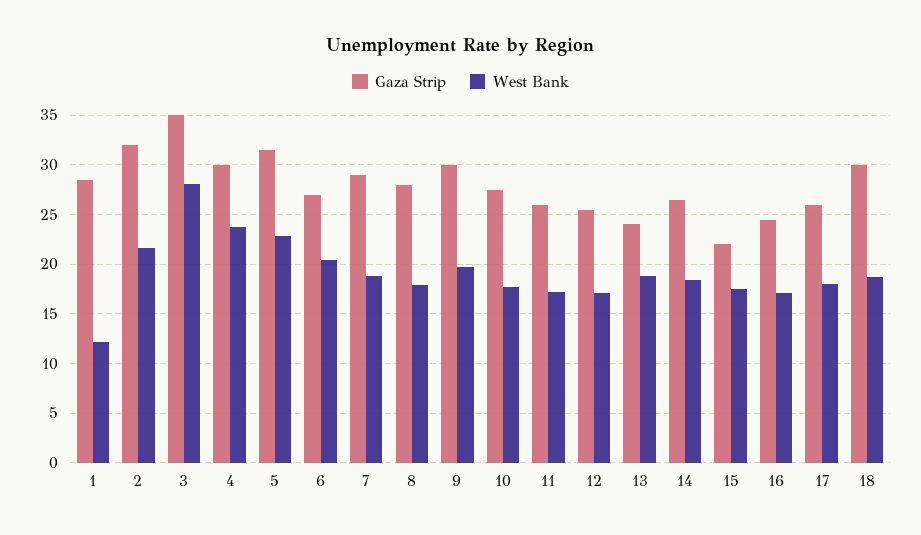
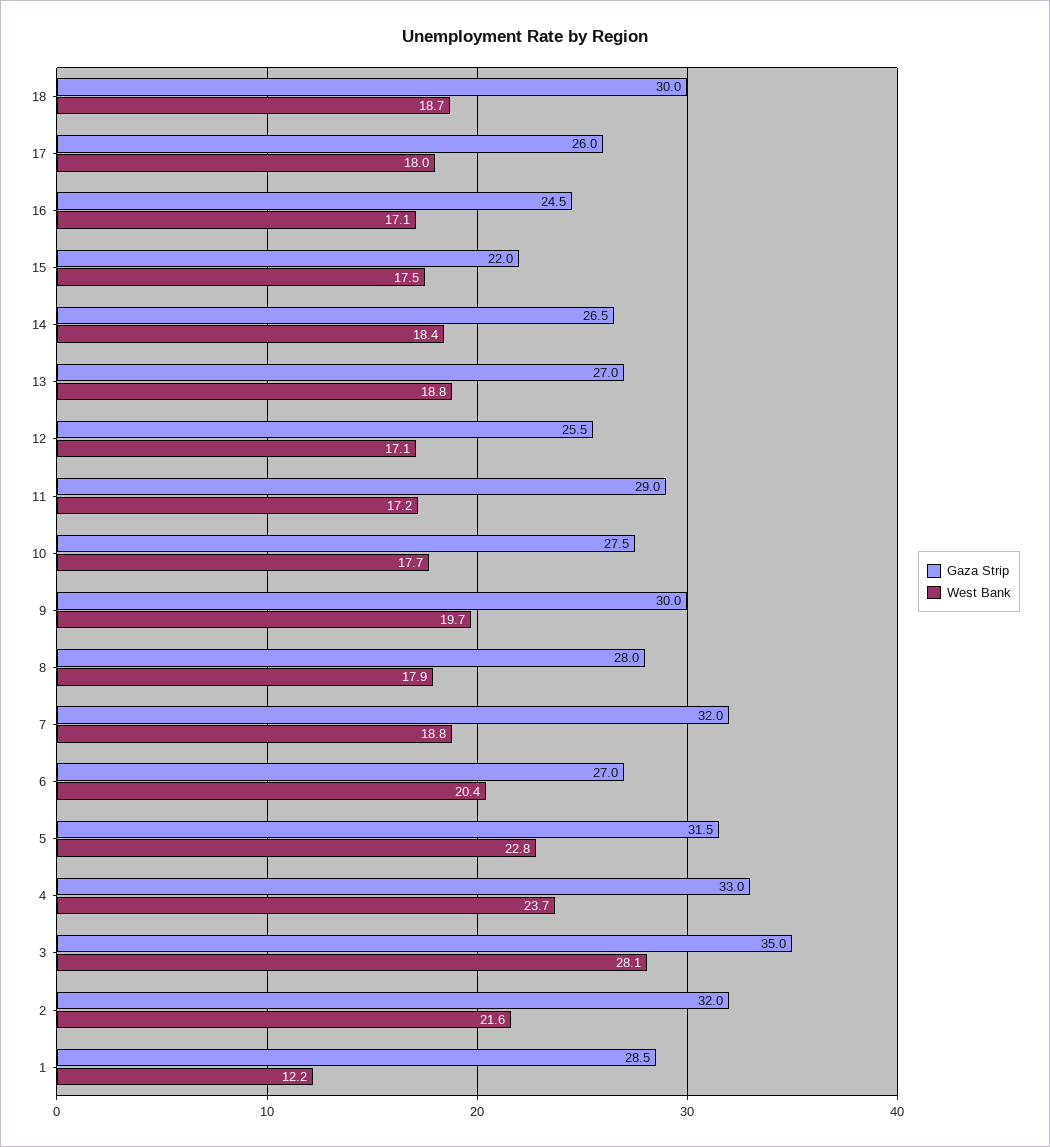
  {
    "Gaza Strip": {
      "1": 28.5,
      "2": 32,
      "3": 35,
-     "4": 30,
+     "4": 33,
      "5": 31.5,
      "6": 27,
-     "7": 29,
+     "7": 32,
      "8": 28,
      "9": 30,
      "10": 27.5,
-     "11": 26,
+     "11": 29,
      "12": 25.5,
-     "13": 24,
+     "13": 27,
      "14": 26.5,
      "15": 22,
      "16": 24.5,
      "17": 26,
      "18": 30
    },
    "West Bank": {
      "1": 12.2,
      "2": 21.6,
      "3": 28.1,
      "4": 23.7,
      "5": 22.8,
      "6": 20.4,
      "7": 18.8,
      "8": 17.9,
      "9": 19.7,
      "10": 17.7,
      "11": 17.2,
      "12": 17.1,
      "13": 18.8,
      "14": 18.4,
      "15": 17.5,
      "16": 17.1,
      "17": 18,
      "18": 18.7
    }
  }

